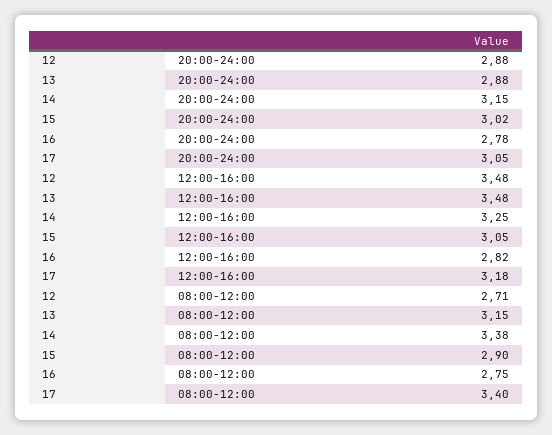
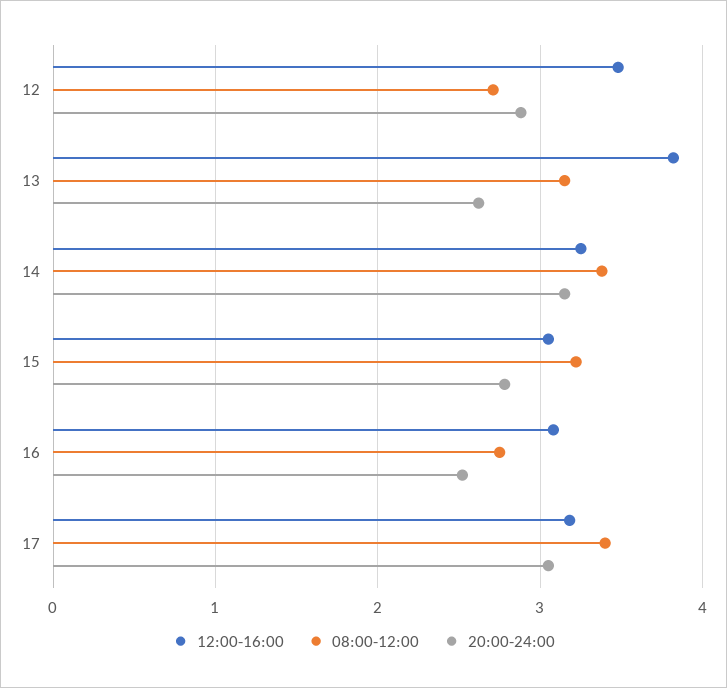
  {
    "20:00-24:00": {
      "12": 2.88,
-     "13": 2.88,
+     "13": 2.6,
      "14": 3.15,
-     "15": 3.02,
+     "15": 2.8,
-     "16": 2.78,
+     "16": 2.5,
      "17": 3.05
    },
    "12:00-16:00": {
      "12": 3.48,
-     "13": 3.48,
+     "13": 3.8,
      "14": 3.25,
      "15": 3.05,
-     "16": 2.82,
+     "16": 3.1,
      "17": 3.18
    },
    "08:00-12:00": {
      "12": 2.71,
      "13": 3.15,
      "14": 3.38,
-     "15": 2.9,
+     "15": 3.2,
      "16": 2.75,
      "17": 3.4
    }
  }

